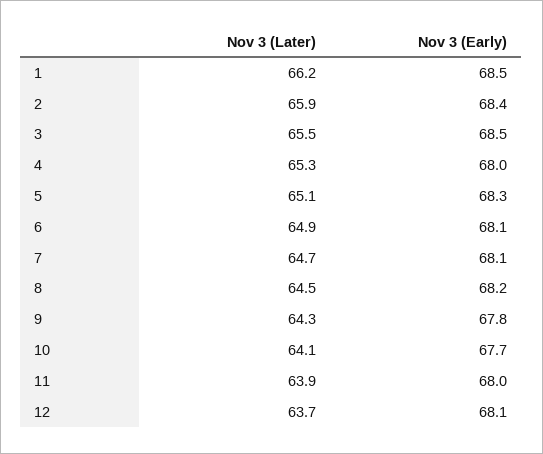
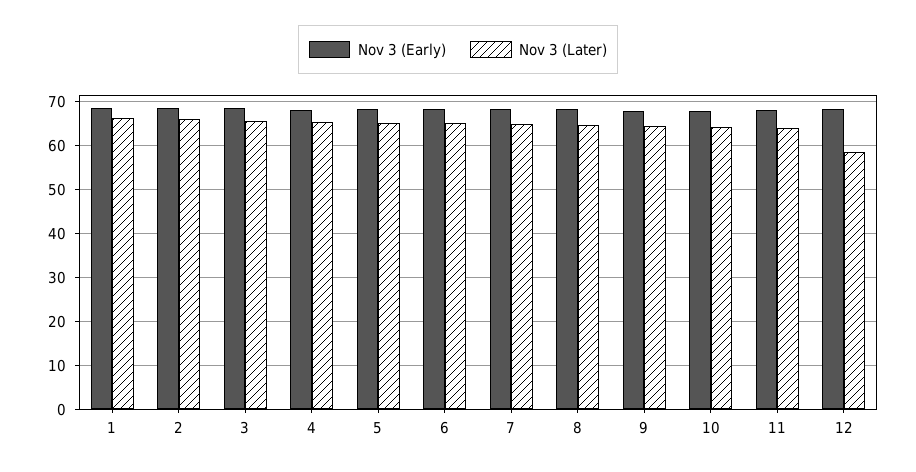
  {
    "Nov 3 (Later)": {
      "1": 66.2,
      "2": 65.9,
      "3": 65.5,
      "4": 65.3,
      "5": 65.1,
      "6": 64.9,
      "7": 64.7,
      "8": 64.5,
      "9": 64.3,
      "10": 64.1,
      "11": 63.9,
-     "12": 63.7
+     "12": 58
    },
    "Nov 3 (Early)": {
      "1": 68.5,
      "2": 68.4,
      "3": 68.5,
      "4": 68,
      "5": 68.3,
      "6": 68.1,
      "7": 68.1,
      "8": 68.2,
      "9": 67.8,
      "10": 67.7,
      "11": 68,
      "12": 68.1
    }
  }

